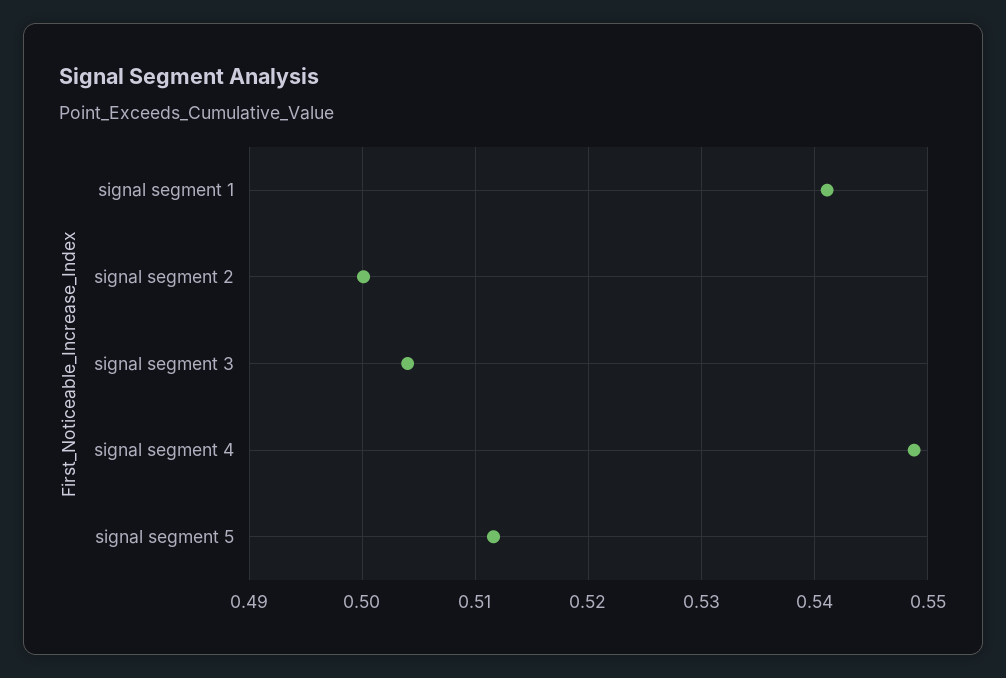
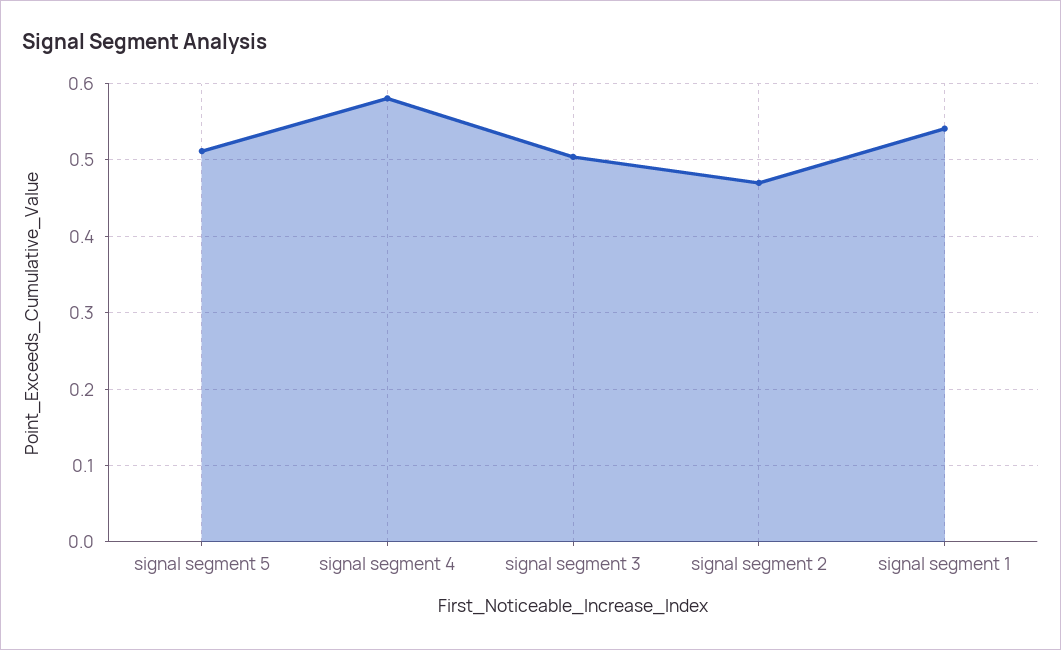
  {
    "signal segment 1": 0.541,
-   "signal segment 2": 0.5,
+   "signal segment 2": 0.47,
    "signal segment 3": 0.504,
-   "signal segment 4": 0.549,
+   "signal segment 4": 0.58,
    "signal segment 5": 0.512
  }

